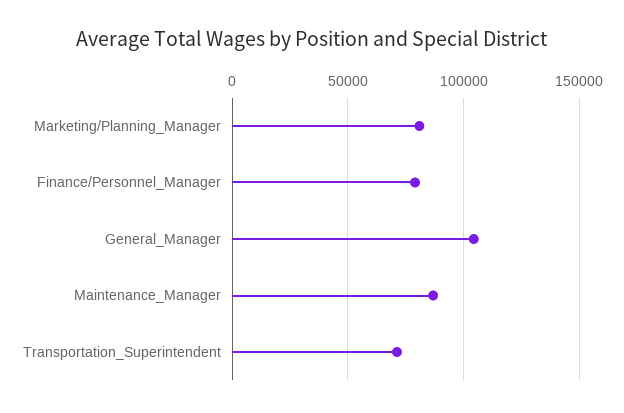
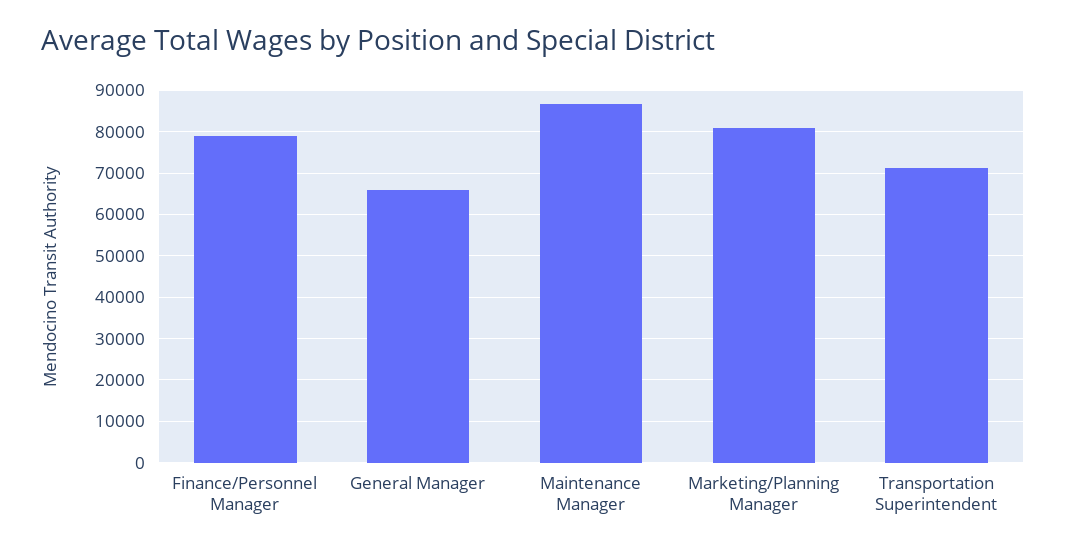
  {
    "Marketing/Planning_Manager": 80000,
    "Finance/Personnel_Manager": 78000,
-   "General_Manager": 105000,
+   "General_Manager": 66000,
    "Maintenance_Manager": 86000,
    "Transportation_Superintendent": 72000
  }

